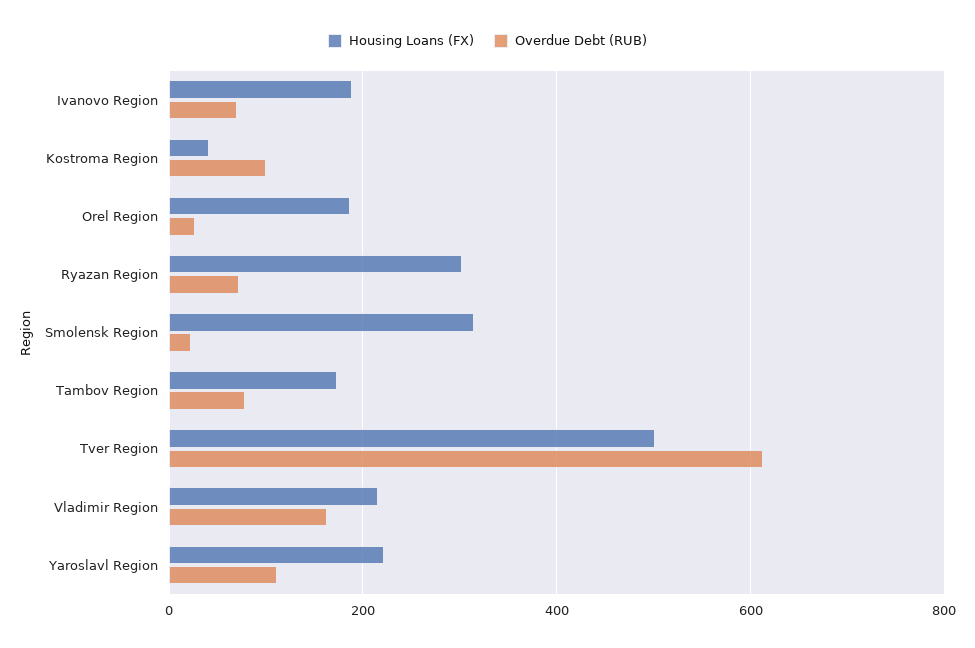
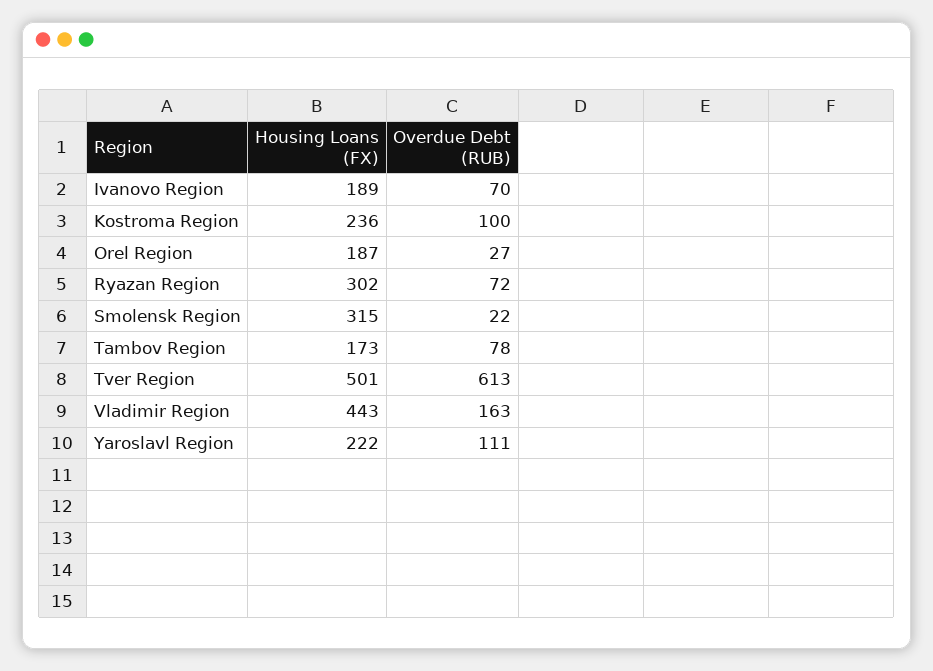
  {
    "Housing Loans (FX)": {
      "Ivanovo Region": 189,
-     "Kostroma Region": 40,
+     "Kostroma Region": 236,
      "Orel Region": 187,
      "Ryazan Region": 302,
      "Smolensk Region": 315,
      "Tambov Region": 173,
      "Tver Region": 501,
-     "Vladimir Region": 220,
+     "Vladimir Region": 443,
      "Yaroslavl Region": 222
    },
    "Overdue Debt (RUB)": {
      "Ivanovo Region": 70,
      "Kostroma Region": 100,
      "Orel Region": 27,
      "Ryazan Region": 72,
      "Smolensk Region": 22,
      "Tambov Region": 78,
      "Tver Region": 613,
      "Vladimir Region": 163,
      "Yaroslavl Region": 111
    }
  }

